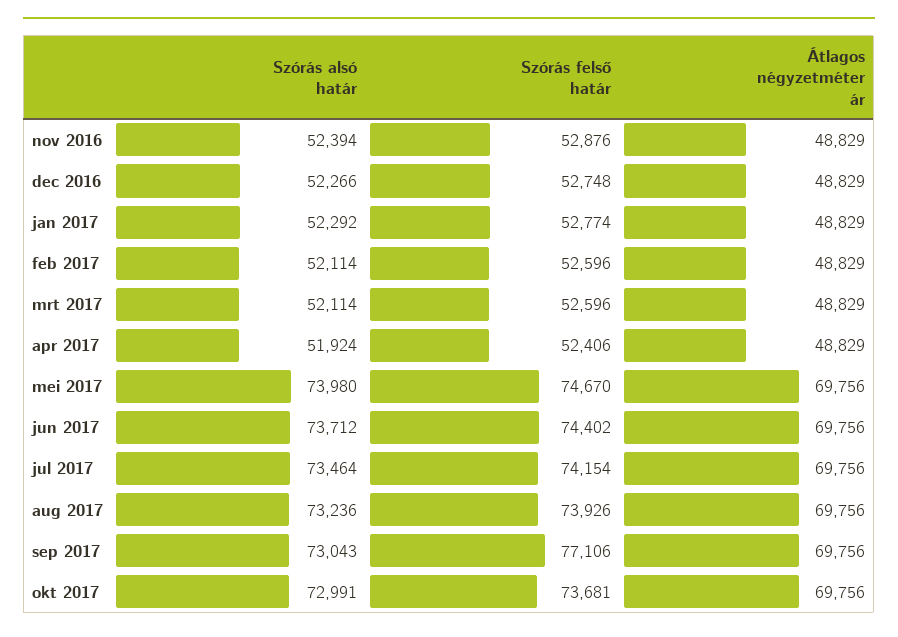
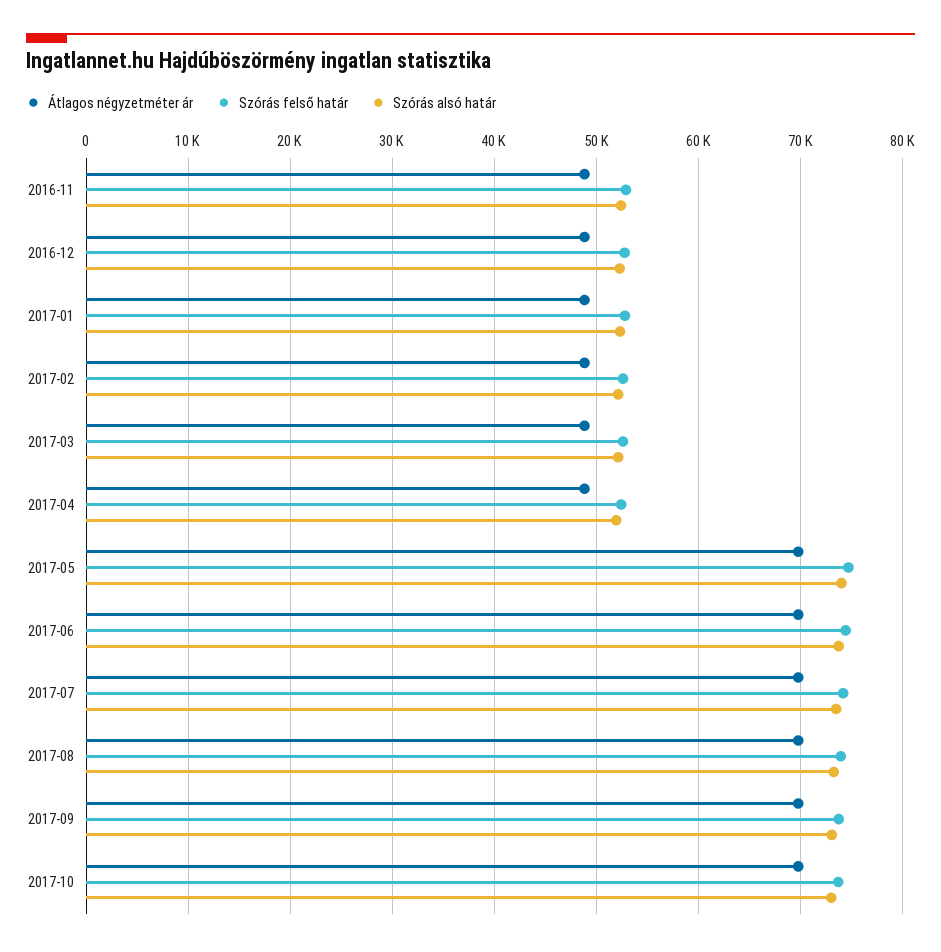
  {
    "Szórás alsó határ": {
      "nov 2016": 52394,
      "dec 2016": 52266,
      "jan 2017": 52292,
      "feb 2017": 52114,
      "mrt 2017": 52114,
      "apr 2017": 51924,
      "mei 2017": 73980,
      "jun 2017": 73712,
      "jul 2017": 73464,
      "aug 2017": 73236,
      "sep 2017": 73043,
      "okt 2017": 72991
    },
    "Szórás felső határ": {
      "nov 2016": 52876,
      "dec 2016": 52748,
      "jan 2017": 52774,
      "feb 2017": 52596,
      "mrt 2017": 52596,
      "apr 2017": 52406,
      "mei 2017": 74670,
      "jun 2017": 74402,
      "jul 2017": 74154,
      "aug 2017": 73926,
-     "sep 2017": 77106,
+     "sep 2017": 74000,
      "okt 2017": 73681
    },
    "Átlagos négyzetméter ár": {
      "nov 2016": 48829,
      "dec 2016": 48829,
      "jan 2017": 48829,
      "feb 2017": 48829,
      "mrt 2017": 48829,
      "apr 2017": 48829,
      "mei 2017": 69756,
      "jun 2017": 69756,
      "jul 2017": 69756,
      "aug 2017": 69756,
      "sep 2017": 69756,
      "okt 2017": 69756
    }
  }

